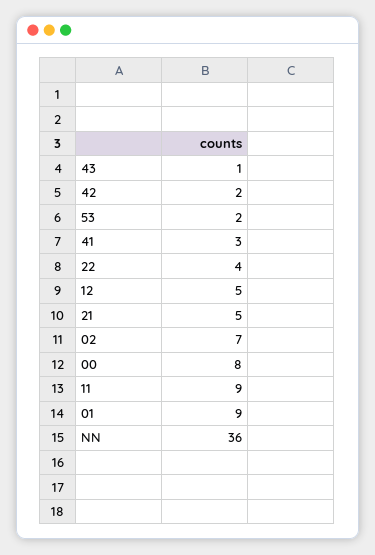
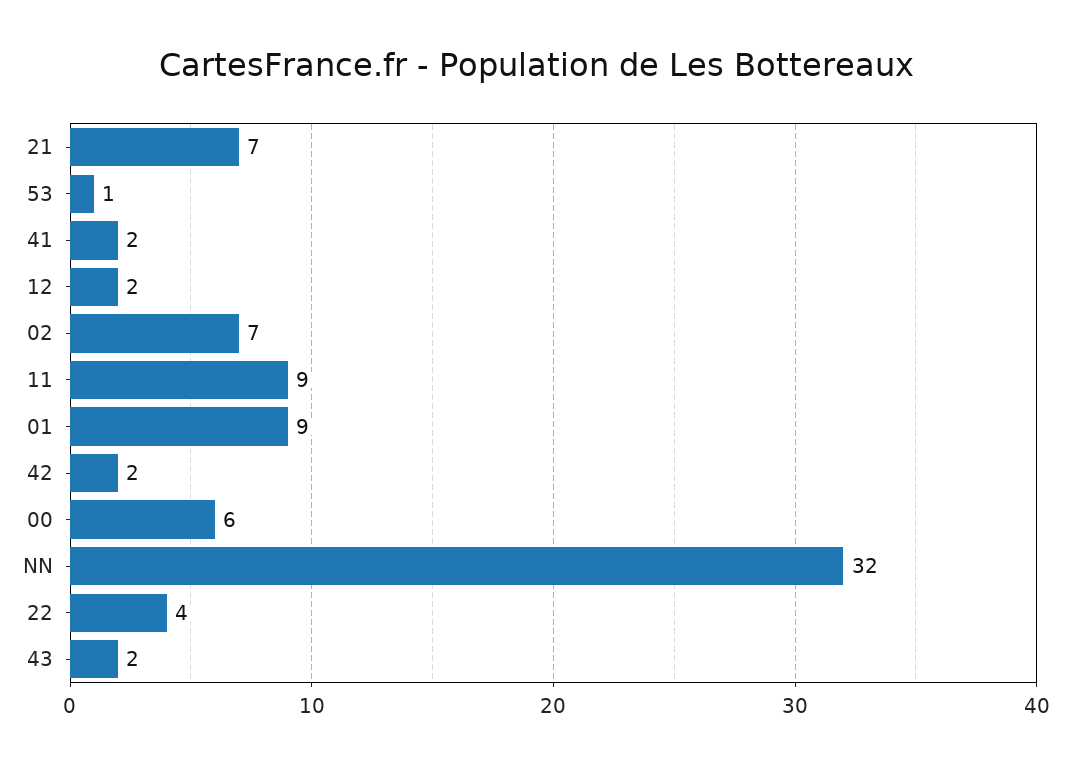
  {
-   "43": 1,
+   "43": 2,
    "42": 2,
-   "53": 2,
+   "53": 1,
-   "41": 3,
+   "41": 2,
    "22": 4,
-   "12": 5,
+   "12": 2,
-   "21": 5,
+   "21": 7,
    "02": 7,
-   "00": 8,
+   "00": 6,
    "11": 9,
    "01": 9,
-   "NN": 36
+   "NN": 32
  }

